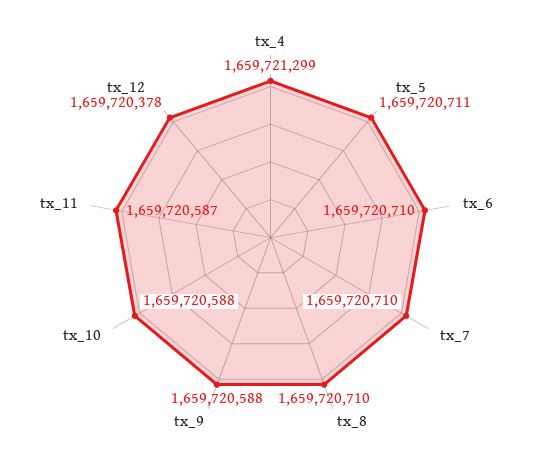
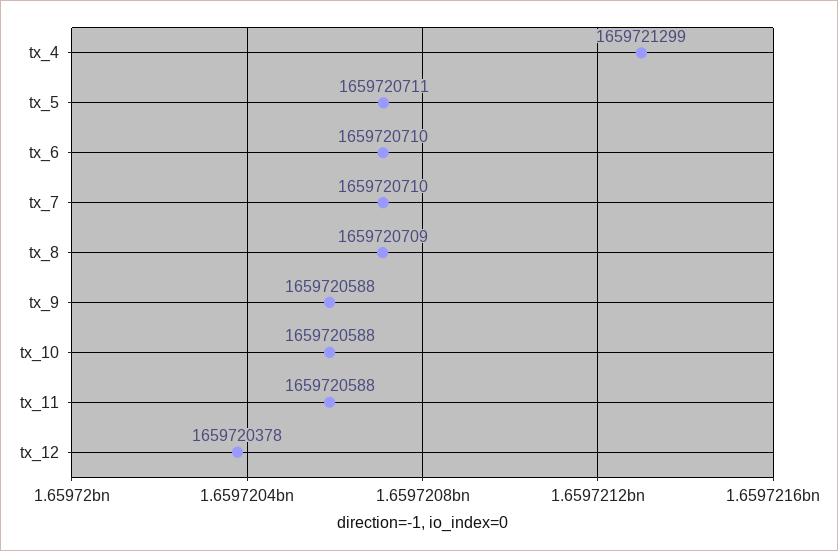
  {
    "tx_4": 1659721299,
    "tx_5": 1659720711,
    "tx_6": 1659720710,
    "tx_7": 1659720710,
-   "tx_8": 1659720710,
+   "tx_8": 1659720709,
    "tx_9": 1659720588,
    "tx_10": 1659720588,
-   "tx_11": 1659720587,
+   "tx_11": 1659720588,
    "tx_12": 1659720378
  }

